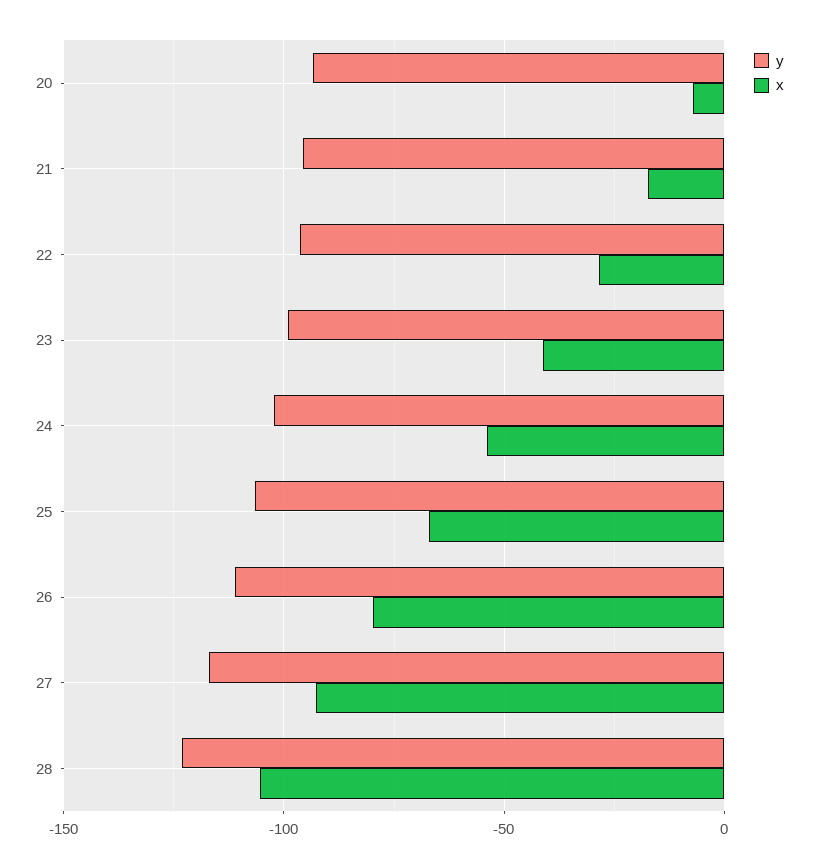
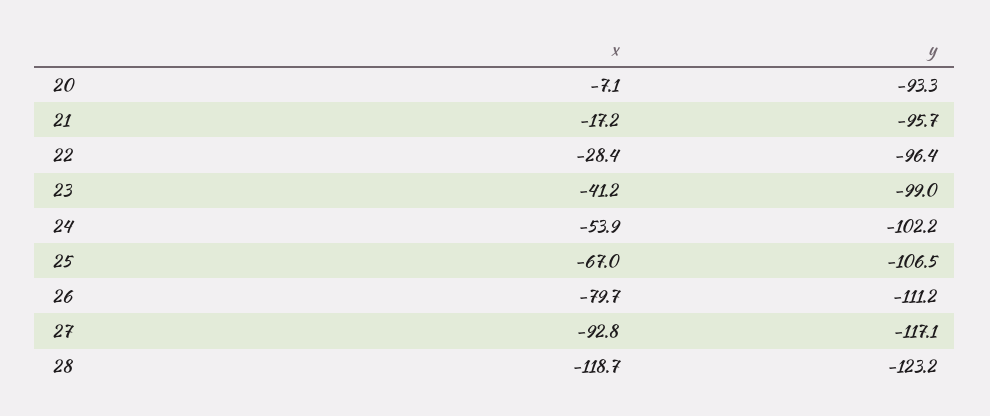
  {
    "y": {
      "20": -93.3,
      "21": -95.7,
      "22": -96.4,
      "23": -99,
      "24": -102.2,
      "25": -106.5,
      "26": -111.2,
      "27": -117.1,
      "28": -123.2
    },
    "x": {
      "20": -7.1,
      "21": -17.2,
      "22": -28.4,
      "23": -41.2,
      "24": -53.9,
      "25": -67,
      "26": -79.7,
      "27": -92.8,
-     "28": -105
+     "28": -118.7
    }
  }

